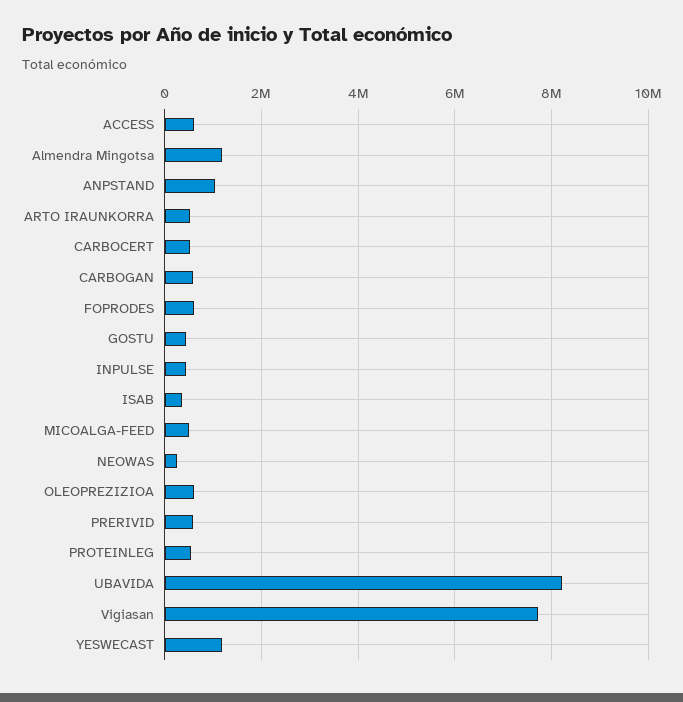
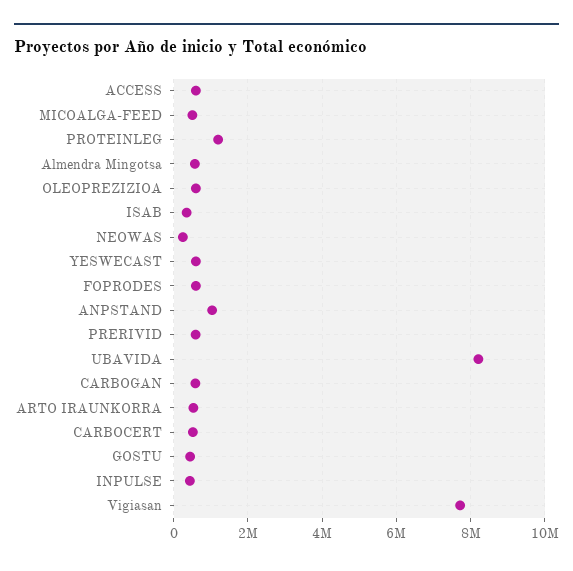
  {
    "ACCESS": 600000,
-   "Almendra Mingotsa": 1200000,
+   "Almendra Mingotsa": 600000,
    "ANPSTAND": 1000000,
    "ARTO IRAUNKORRA": 600000,
    "CARBOCERT": 600000,
    "CARBOGAN": 600000,
    "FOPRODES": 600000,
    "GOSTU": 400000,
    "INPULSE": 400000,
    "ISAB": 400000,
    "MICOALGA-FEED": 600000,
    "NEOWAS": 200000,
    "OLEOPREZIZIOA": 600000,
    "PRERIVID": 600000,
-   "PROTEINLEG": 600000,
+   "PROTEINLEG": 1200000,
    "UBAVIDA": 8200000,
    "Vigiasan": 7800000,
-   "YESWECAST": 1200000
+   "YESWECAST": 600000
  }

